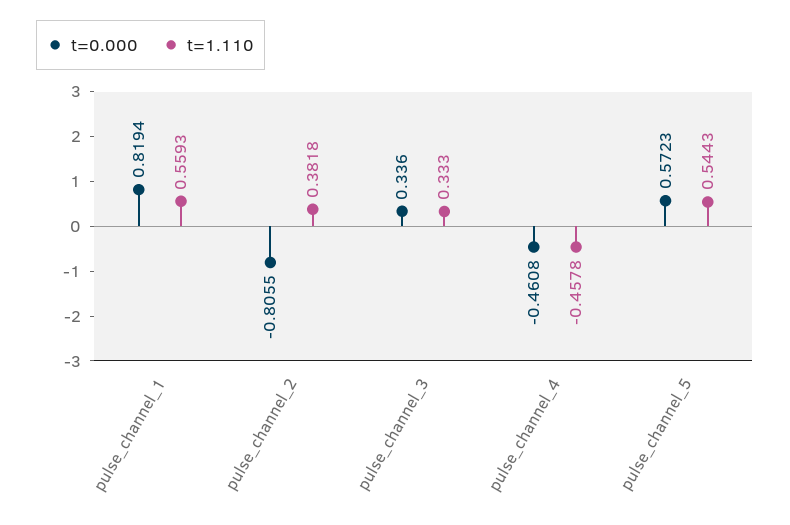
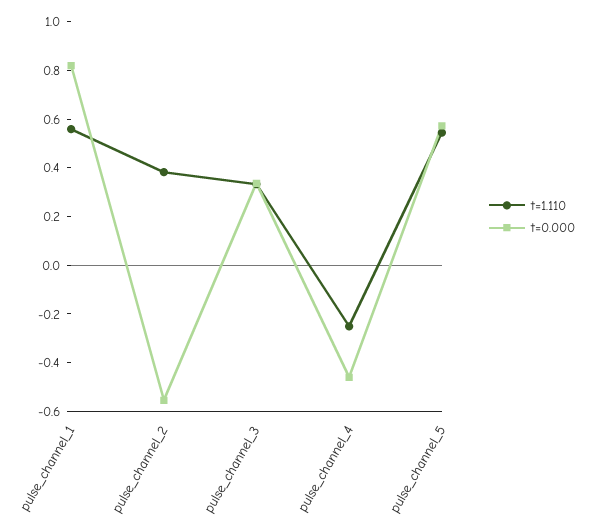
  {
    "t=0.000": {
      "pulse_channel_1": 0.8194,
-     "pulse_channel_2": -0.8055,
+     "pulse_channel_2": -0.55,
      "pulse_channel_3": 0.336,
      "pulse_channel_4": -0.4608,
      "pulse_channel_5": 0.5723
    },
    "t=1.110": {
      "pulse_channel_1": 0.5593,
      "pulse_channel_2": 0.3818,
      "pulse_channel_3": 0.333,
-     "pulse_channel_4": -0.4578,
+     "pulse_channel_4": -0.25,
      "pulse_channel_5": 0.5443
    }
  }

